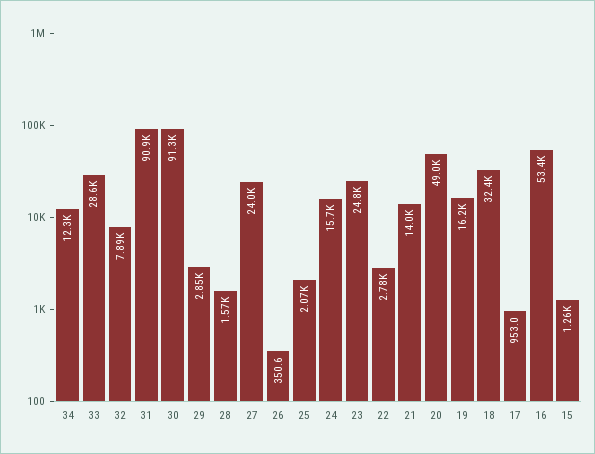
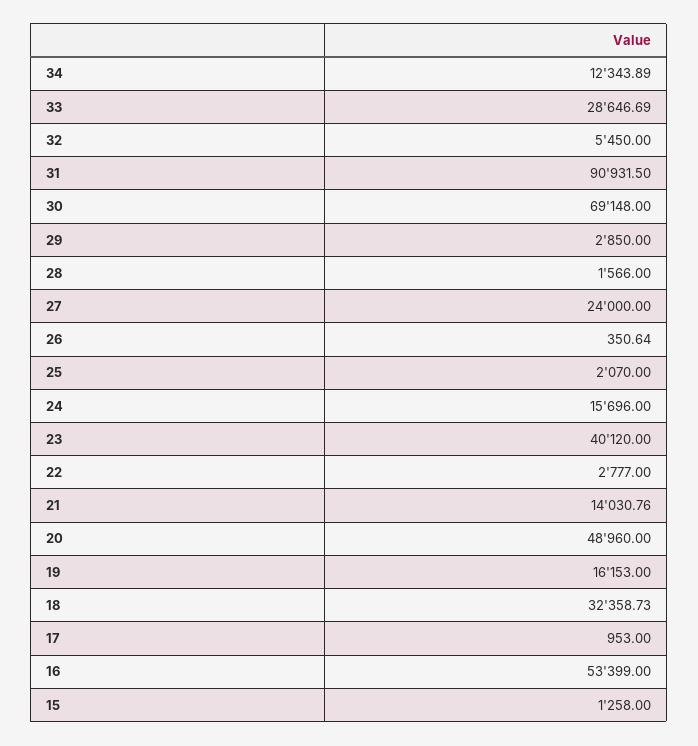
  {
    "34": 12343.89,
    "33": 28646.69,
-   "32": 7890,
+   "32": 5450,
    "31": 90931.5,
-   "30": 91300,
+   "30": 69148,
    "29": 2850,
    "28": 1566,
    "27": 24000,
    "26": 350.64,
    "25": 2070,
    "24": 15696,
-   "23": 24800,
+   "23": 40120,
    "22": 2777,
    "21": 14030.76,
    "20": 48960,
    "19": 16153,
    "18": 32358.73,
    "17": 953,
    "16": 53399,
    "15": 1258
  }

